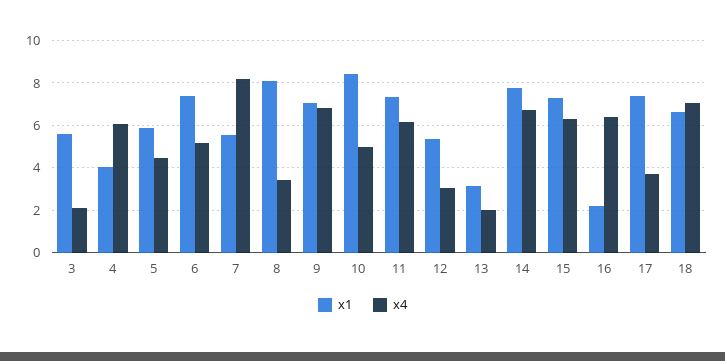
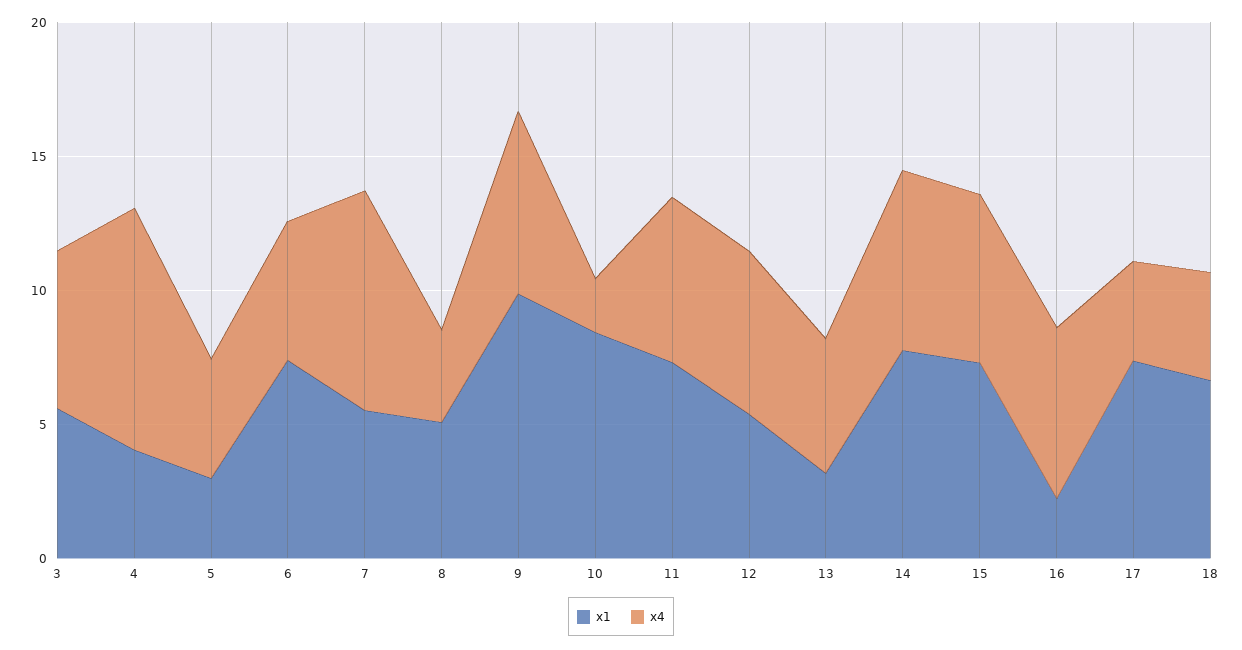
  {
    "x1": {
      "3": 5.5,
      "4": 4,
-     "5": 6,
+     "5": 3,
      "6": 7.5,
      "7": 5.5,
-     "8": 8,
+     "8": 5,
-     "9": 7,
+     "9": 10,
      "10": 8.5,
      "11": 7.5,
      "12": 5.5,
      "13": 3,
      "14": 8,
      "15": 7.5,
      "16": 2,
      "17": 7.5,
      "18": 6.5
    },
    "x4": {
-     "3": 2,
+     "3": 6,
-     "4": 6,
+     "4": 9,
      "5": 4.5,
      "6": 5,
      "7": 8,
      "8": 3.5,
      "9": 7,
-     "10": 5,
+     "10": 2,
      "11": 6,
-     "12": 3,
+     "12": 6,
-     "13": 2,
+     "13": 5,
      "14": 6.5,
      "15": 6.5,
      "16": 6.5,
      "17": 3.5,
-     "18": 7
+     "18": 4
    }
  }

